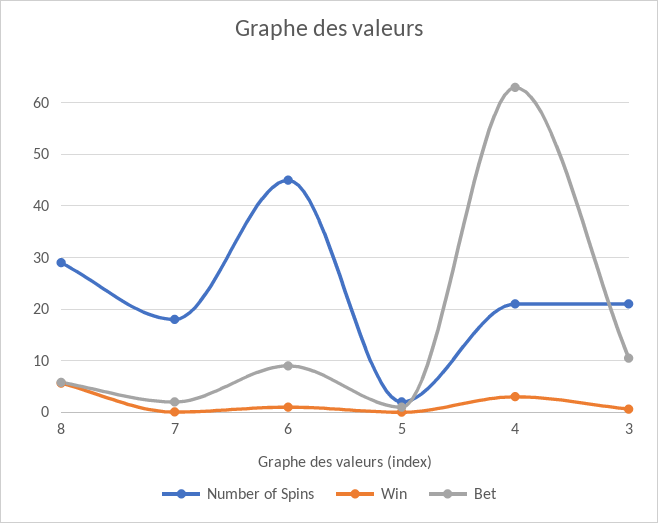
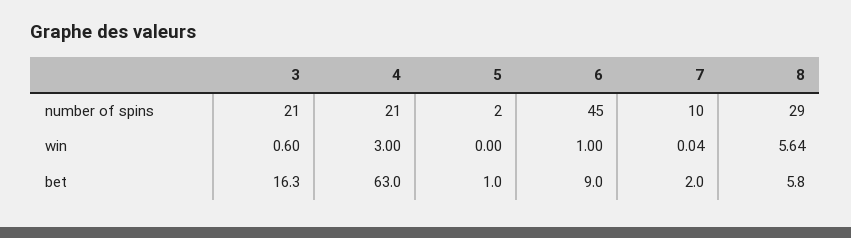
  {
    "Number of Spins": {
      "8": 29,
-     "7": 18,
+     "7": 10,
      "6": 45,
      "5": 2,
      "4": 21,
      "3": 21
    },
    "Win": {
      "8": 5.64,
      "7": 0.04,
      "6": 1,
      "5": 0,
      "4": 3,
      "3": 0.6
    },
    "Bet": {
      "8": 5.8,
      "7": 2,
      "6": 9,
      "5": 1,
      "4": 63,
-     "3": 10
+     "3": 16.3
    }
  }

